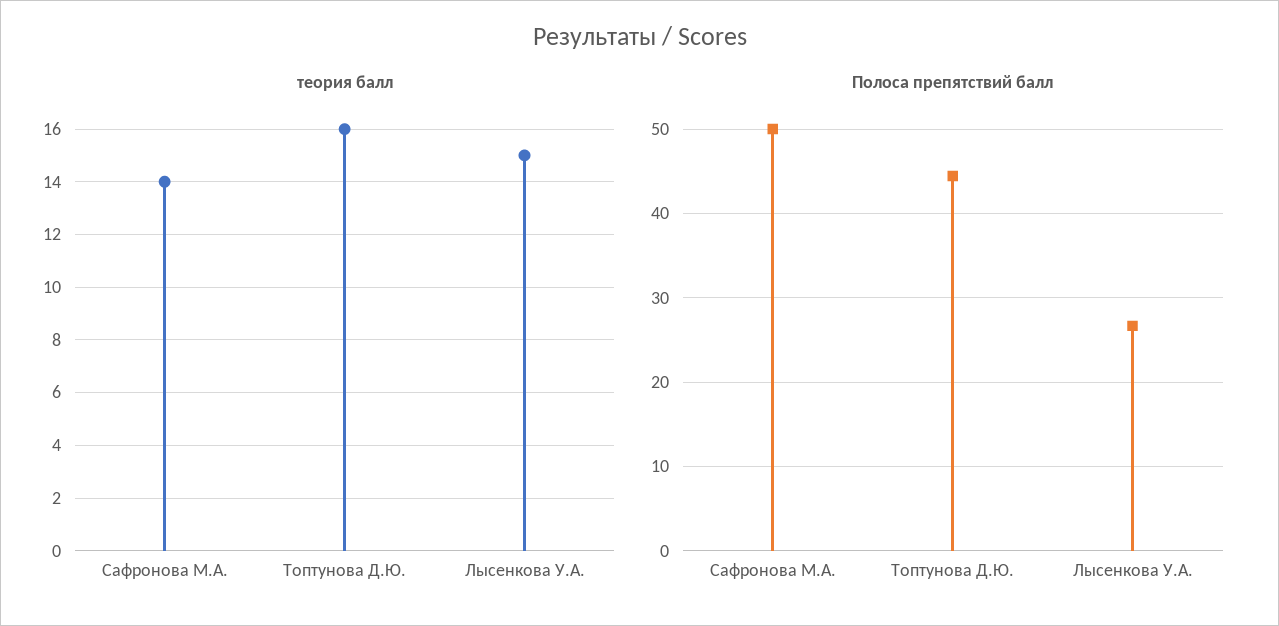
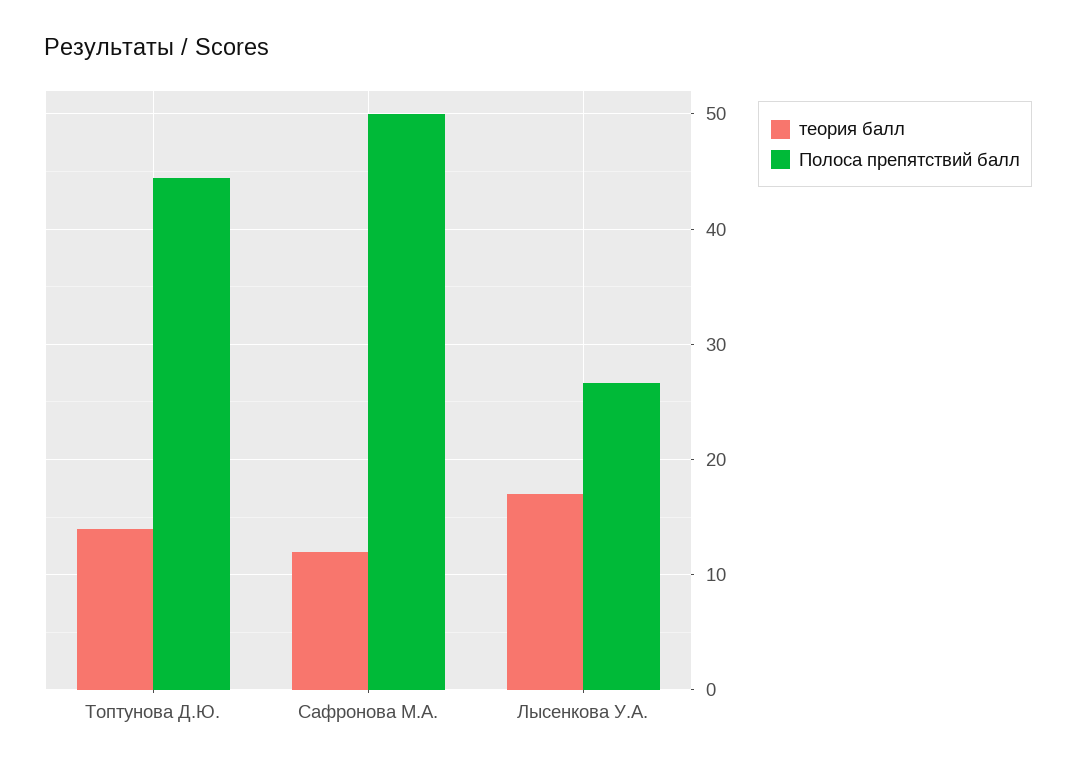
  {
    "теория балл": {
-     "Сафронова М.А.": 14,
+     "Сафронова М.А.": 12,
-     "Топтунова Д.Ю.": 16,
+     "Топтунова Д.Ю.": 14,
-     "Лысенкова У.А.": 15
+     "Лысенкова У.А.": 17
    },
    "Полоса препятствий балл": {
      "Сафронова М.А.": 50,
      "Топтунова Д.Ю.": 44,
      "Лысенкова У.А.": 27
    }
  }

